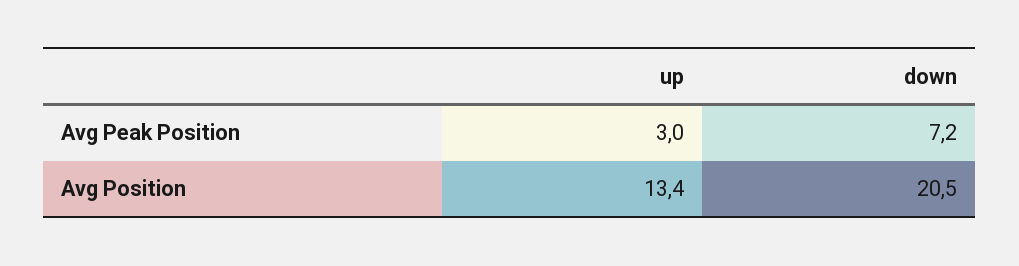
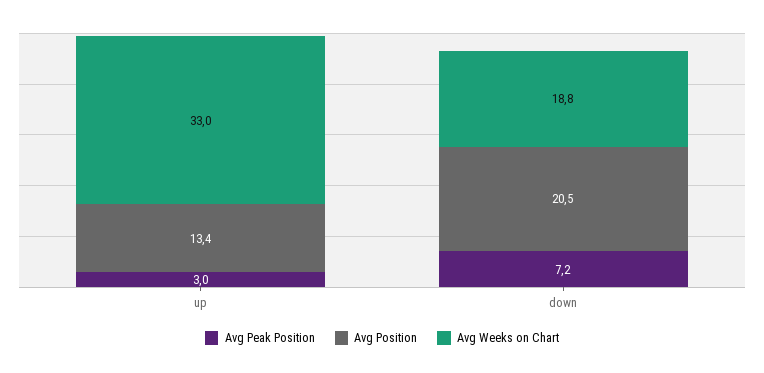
  {
    "Avg Peak Position": {
      "up": 3,
      "down": 7.2
    },
    "Avg Position": {
      "up": 13.4,
      "down": 20.5
-   }
+   },
+   "Avg Weeks on Chart": {
+     "up": 33,
+     "down": 18.8
+   }
  }

